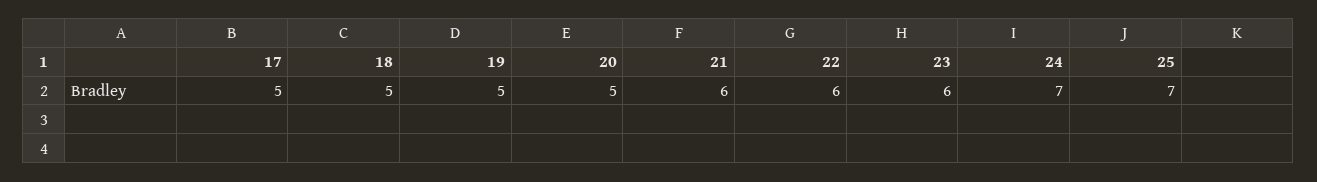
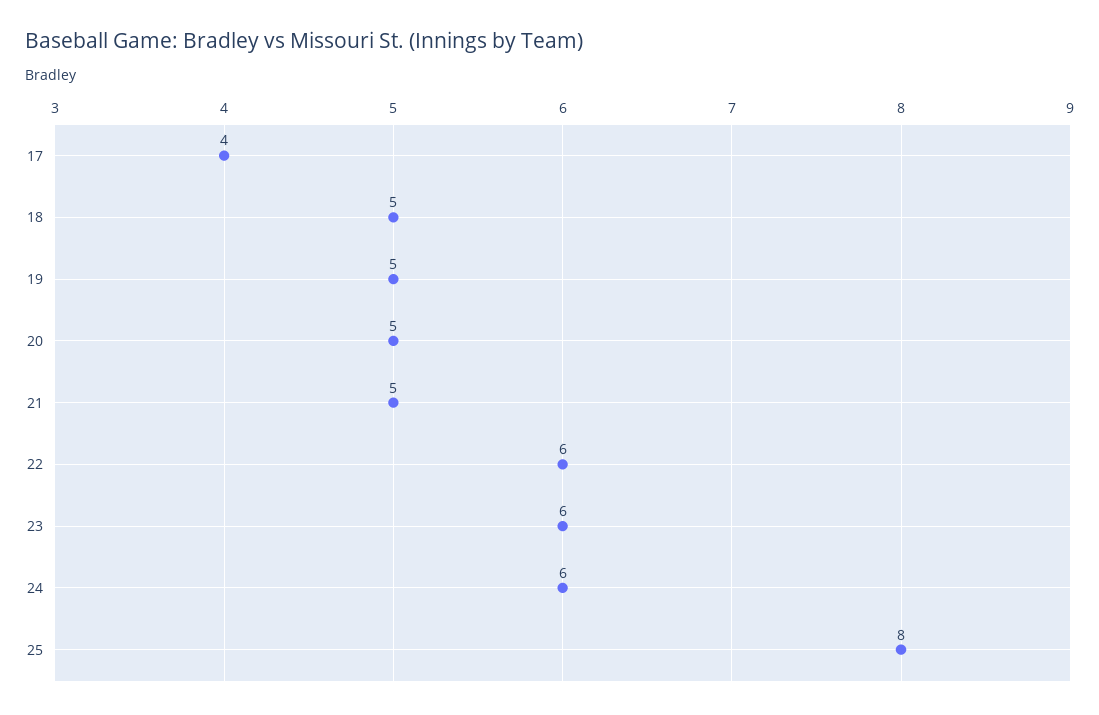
  {
-   "17": 5,
+   "17": 4,
    "18": 5,
    "19": 5,
    "20": 5,
-   "21": 6,
+   "21": 5,
    "22": 6,
    "23": 6,
-   "24": 7,
+   "24": 6,
-   "25": 7
+   "25": 8
  }

